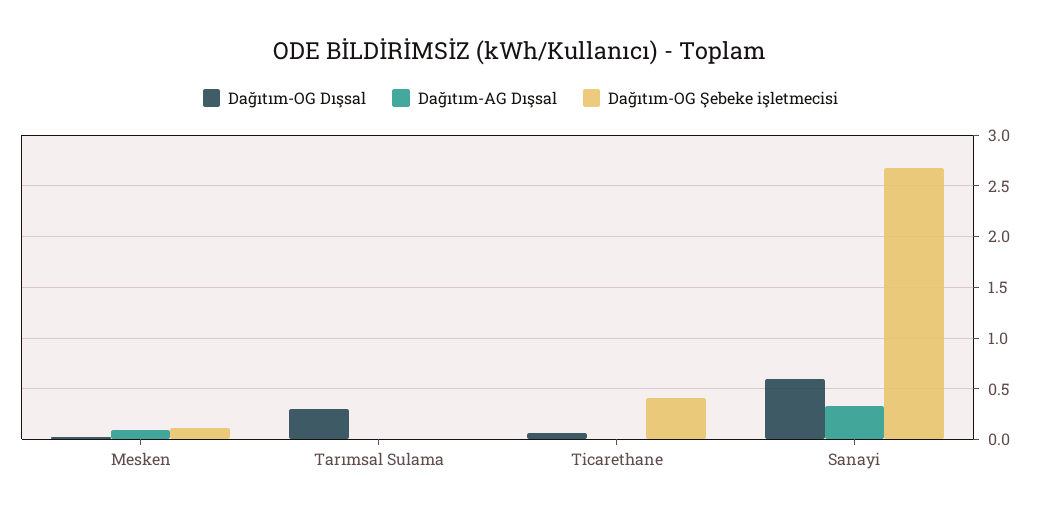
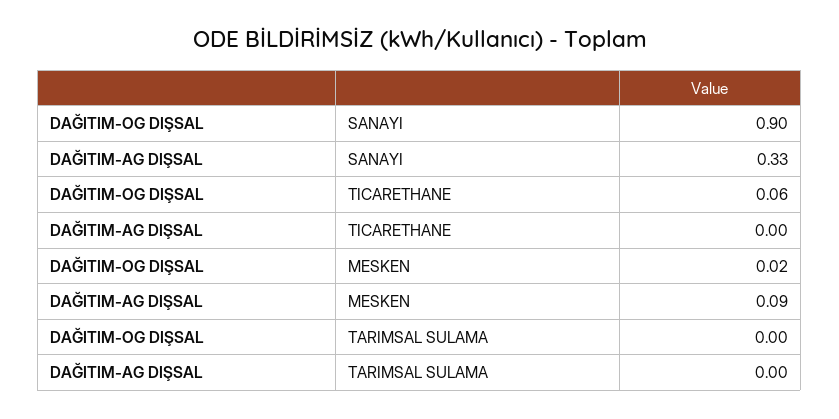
  {
    "Dağıtım-OG Dışsal": {
      "Mesken": 0.02,
-     "Tarımsal Sulama": 0.3,
+     "Tarımsal Sulama": 0,
      "Ticarethane": 0.06,
-     "Sanayi": 0.6
+     "Sanayi": 0.9
    },
    "Dağıtım-AG Dışsal": {
      "Mesken": 0.09,
      "Tarımsal Sulama": 0,
      "Ticarethane": 0,
      "Sanayi": 0.33
-   },
+   }
-   "Dağıtım-OG Şebeke işletmecisi": {
-     "Mesken": 0.1,
-     "Tarımsal Sulama": 0,
-     "Ticarethane": 0.4,
-     "Sanayi": 2.7
-   }
  }

